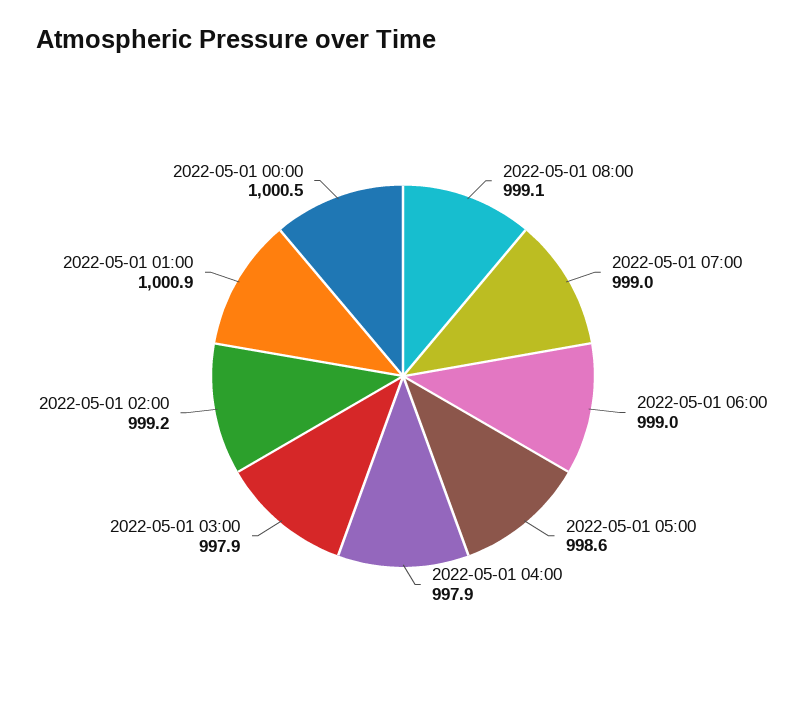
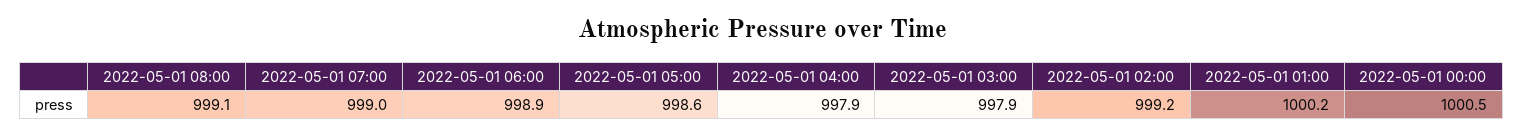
  {
    "2022-05-01 08:00": 999.1,
    "2022-05-01 07:00": 999,
-   "2022-05-01 06:00": 999,
+   "2022-05-01 06:00": 998.9,
    "2022-05-01 05:00": 998.6,
    "2022-05-01 04:00": 997.9,
    "2022-05-01 03:00": 997.9,
    "2022-05-01 02:00": 999.2,
-   "2022-05-01 01:00": 1000.9,
+   "2022-05-01 01:00": 1000.2,
    "2022-05-01 00:00": 1000.5
  }

